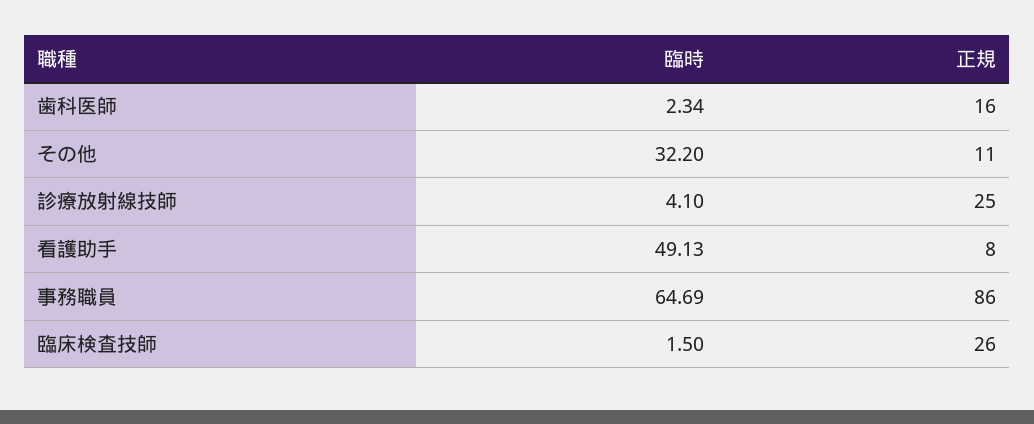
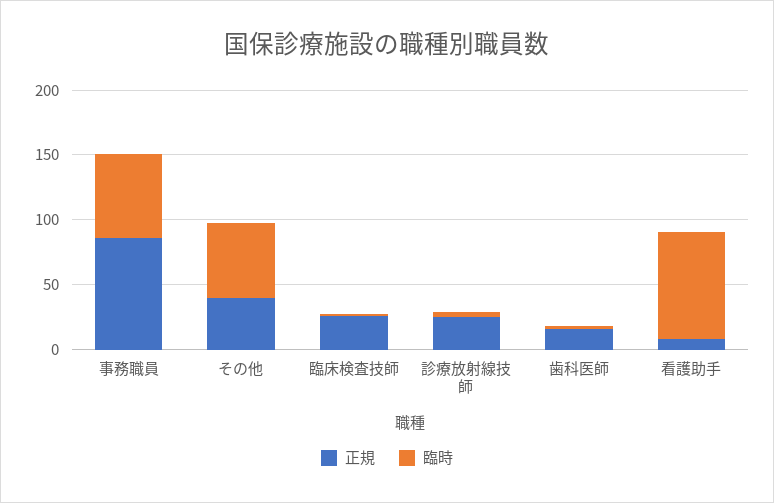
  {
    "臨時": {
      "歯科医師": 2.34,
-     "その他": 32.2,
+     "その他": 60,
      "診療放射線技師": 4.1,
-     "看護助手": 49.13,
+     "看護助手": 80,
      "事務職員": 64.69,
      "臨床検査技師": 1.5
    },
    "正規": {
      "歯科医師": 16,
-     "その他": 11,
+     "その他": 40,
      "診療放射線技師": 25,
      "看護助手": 8,
      "事務職員": 86,
      "臨床検査技師": 26
    }
  }

